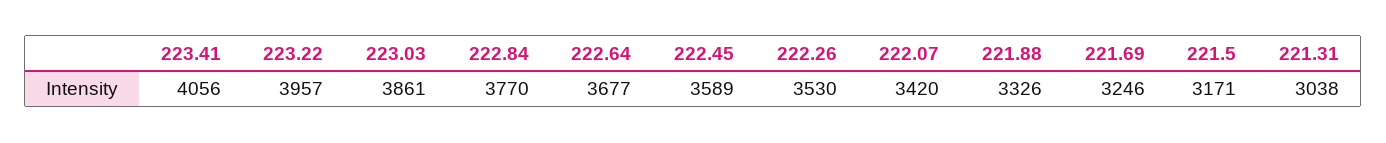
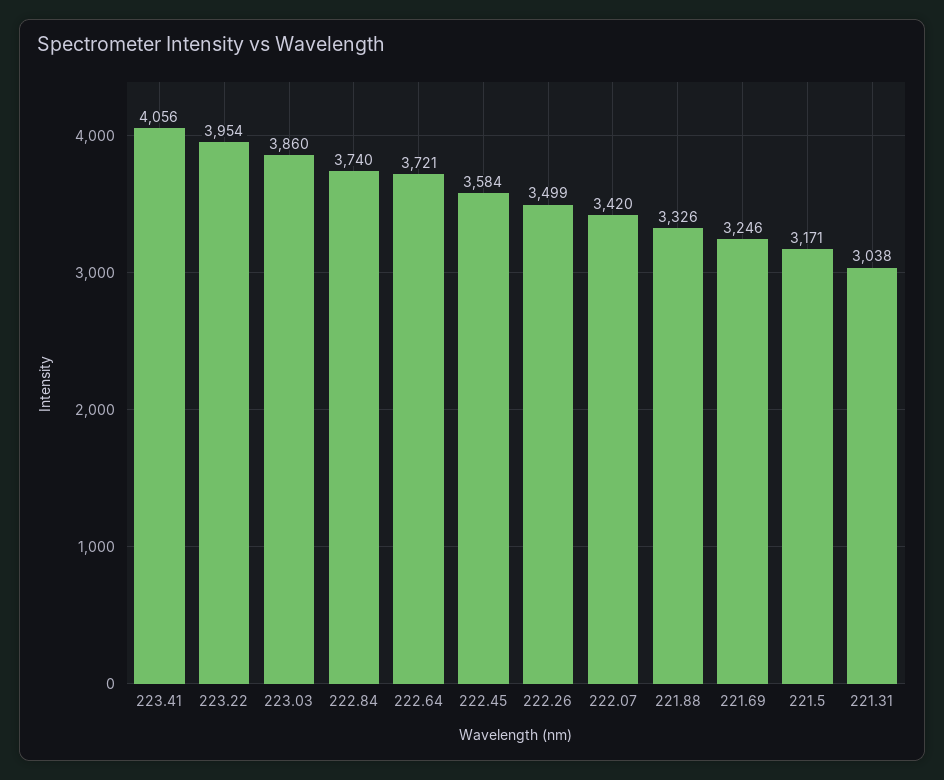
  {
    "223.41": 4056,
-   "223.22": 3957,
+   "223.22": 3954,
-   "223.03": 3861,
+   "223.03": 3860,
-   "222.84": 3770,
+   "222.84": 3740,
-   "222.64": 3677,
+   "222.64": 3721,
-   "222.45": 3589,
+   "222.45": 3584,
-   "222.26": 3530,
+   "222.26": 3499,
    "222.07": 3420,
    "221.88": 3326,
    "221.69": 3246,
    "221.5": 3171,
    "221.31": 3038
  }

